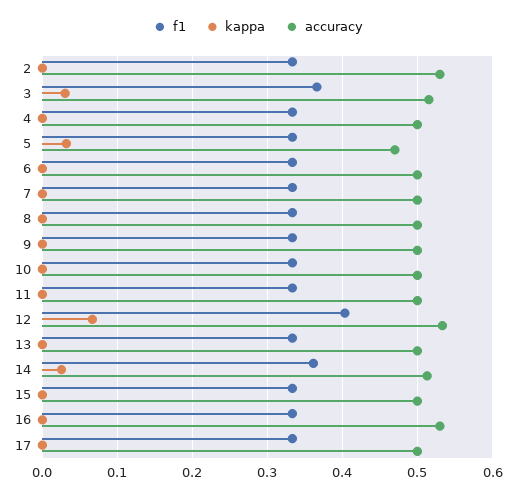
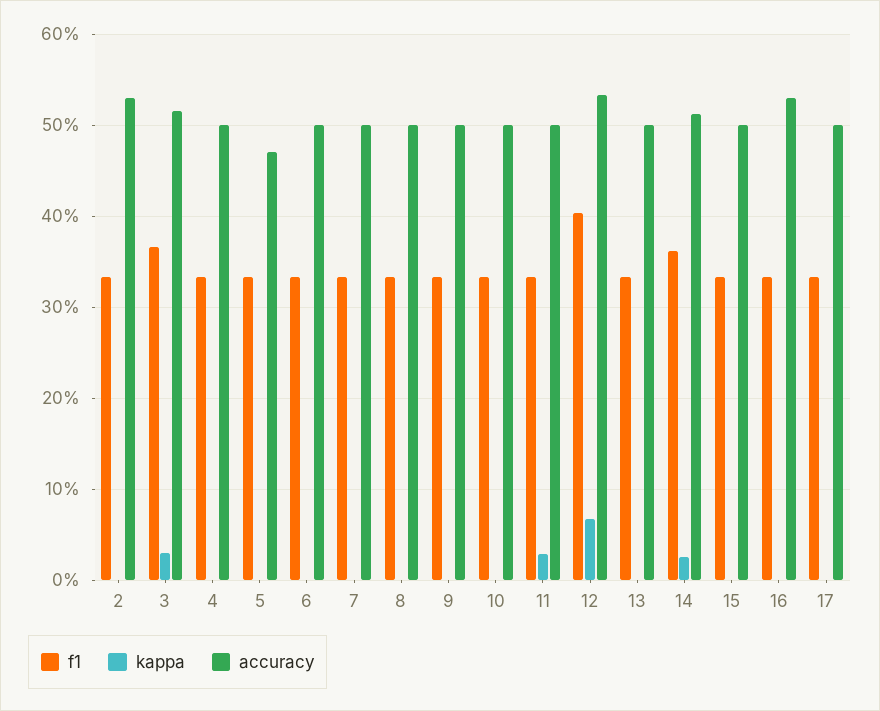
  {
    "f1": {
      "2": 0.33,
      "3": 0.37,
      "4": 0.33,
      "5": 0.33,
      "6": 0.33,
      "7": 0.33,
      "8": 0.33,
      "9": 0.33,
      "10": 0.33,
      "11": 0.33,
      "12": 0.4,
      "13": 0.33,
      "14": 0.36,
      "15": 0.33,
      "16": 0.33,
      "17": 0.33
    },
    "kappa": {
      "2": 0,
      "3": 0.03,
      "4": 0,
-     "5": 0.03,
+     "5": 0,
      "6": 0,
      "7": 0,
      "8": 0,
      "9": 0,
      "10": 0,
-     "11": 0,
+     "11": 0.03,
      "12": 0.07,
      "13": 0,
      "14": 0.03,
      "15": 0,
      "16": 0,
      "17": 0
    },
    "accuracy": {
      "2": 0.53,
      "3": 0.52,
      "4": 0.5,
      "5": 0.47,
      "6": 0.5,
      "7": 0.5,
      "8": 0.5,
      "9": 0.5,
      "10": 0.5,
      "11": 0.5,
      "12": 0.53,
      "13": 0.5,
      "14": 0.51,
      "15": 0.5,
      "16": 0.53,
      "17": 0.5
    }
  }

